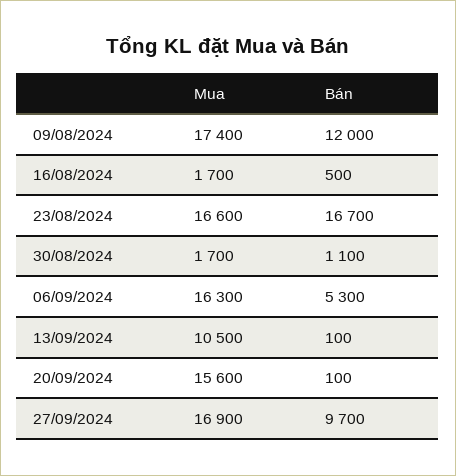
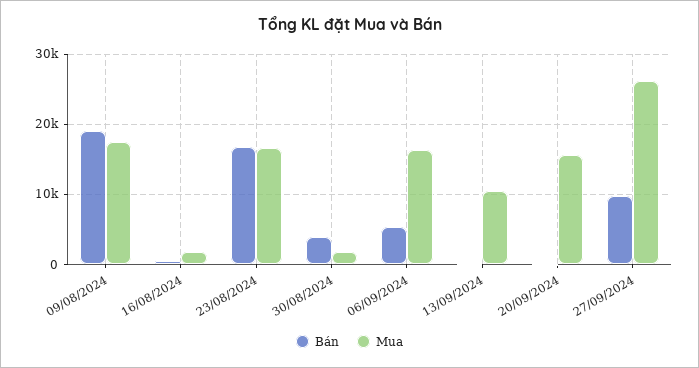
  {
    "Mua": {
      "09/08/2024": 17400,
      "16/08/2024": 1700,
      "23/08/2024": 16600,
      "30/08/2024": 1700,
      "06/09/2024": 16300,
      "13/09/2024": 10500,
      "20/09/2024": 15600,
-     "27/09/2024": 16900
+     "27/09/2024": 26000
    },
    "Bán": {
-     "09/08/2024": 12000,
+     "09/08/2024": 19000,
      "16/08/2024": 500,
      "23/08/2024": 16700,
-     "30/08/2024": 1100,
+     "30/08/2024": 4000,
      "06/09/2024": 5300,
      "13/09/2024": 100,
      "20/09/2024": 100,
      "27/09/2024": 9700
    }
  }

